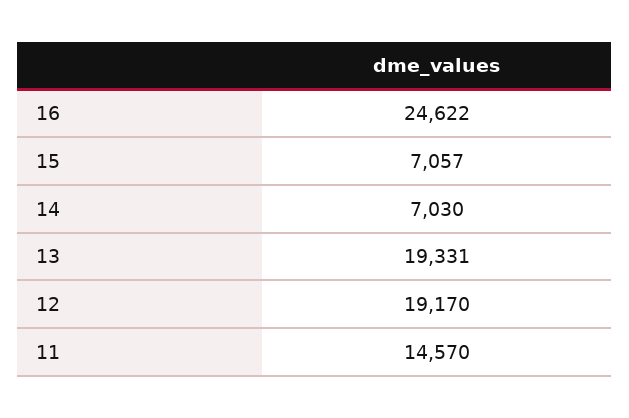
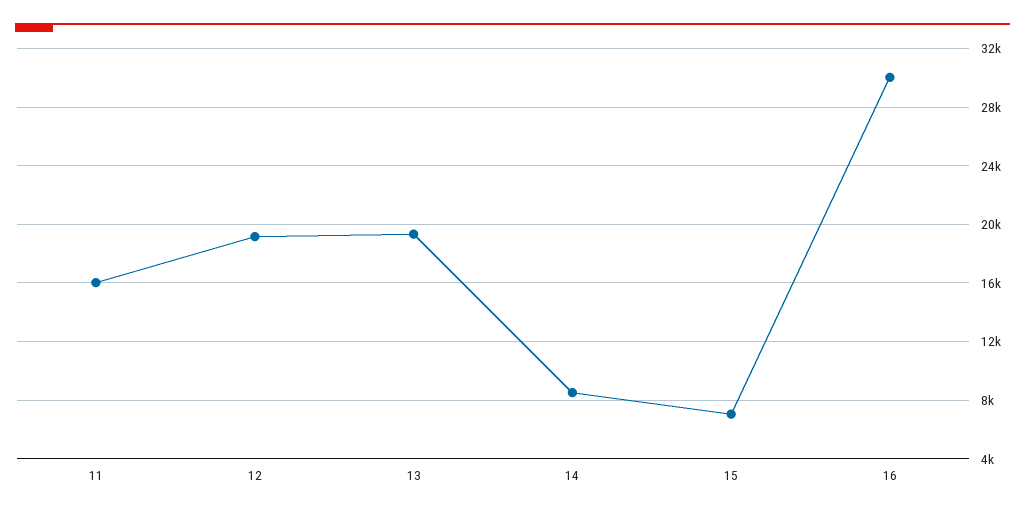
  {
-   "16": 24622,
+   "16": 30000,
    "15": 7057,
-   "14": 7030,
+   "14": 8500,
    "13": 19331,
    "12": 19170,
-   "11": 14570
+   "11": 16000
  }

